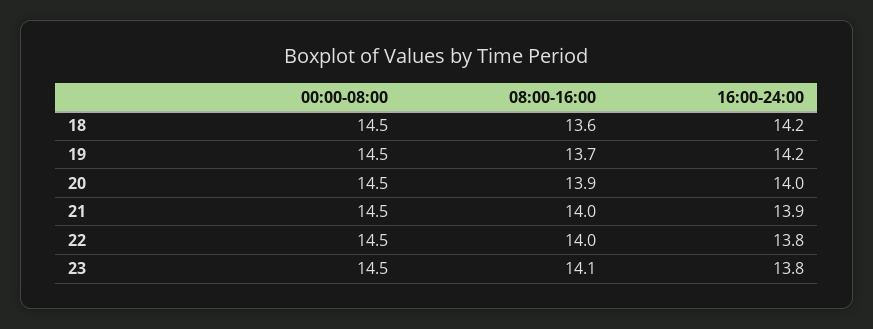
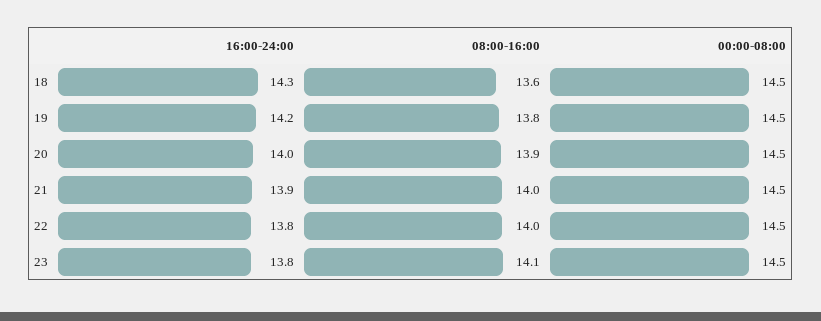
  {
    "00:00-08:00": {
      "18": 14.5,
      "19": 14.5,
      "20": 14.5,
      "21": 14.5,
      "22": 14.5,
      "23": 14.5
    },
    "08:00-16:00": {
      "18": 13.6,
-     "19": 13.7,
+     "19": 13.8,
      "20": 13.9,
      "21": 14,
      "22": 14,
      "23": 14.1
    },
    "16:00-24:00": {
-     "18": 14.2,
+     "18": 14.3,
      "19": 14.2,
      "20": 14,
      "21": 13.9,
      "22": 13.8,
      "23": 13.8
    }
  }

